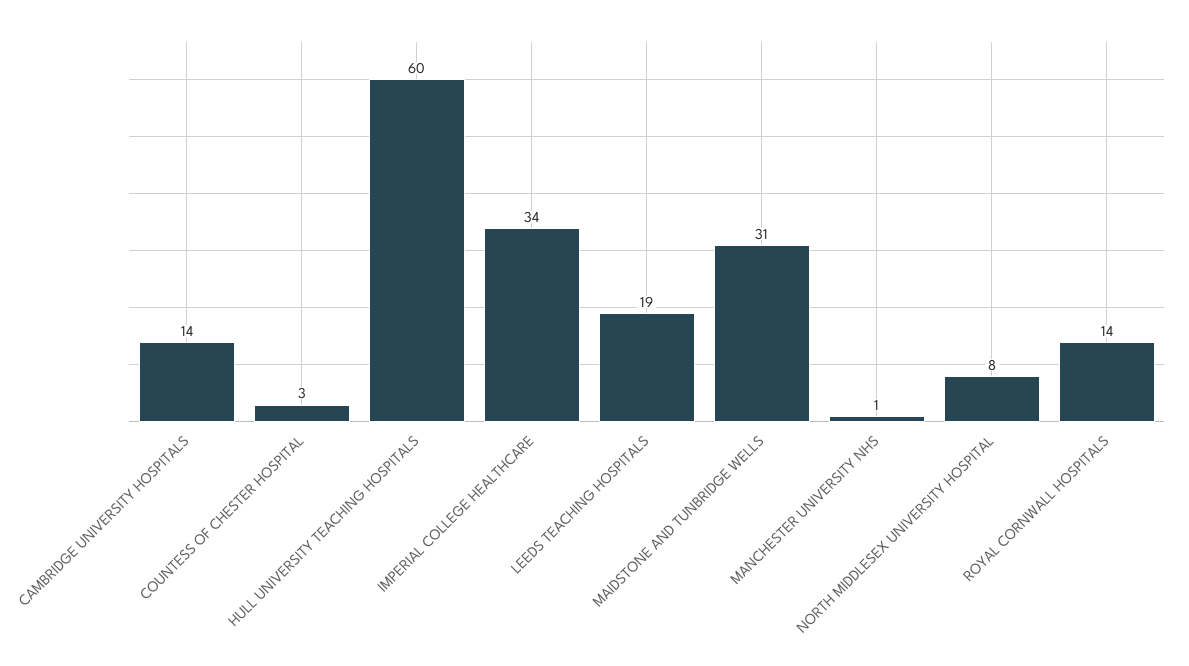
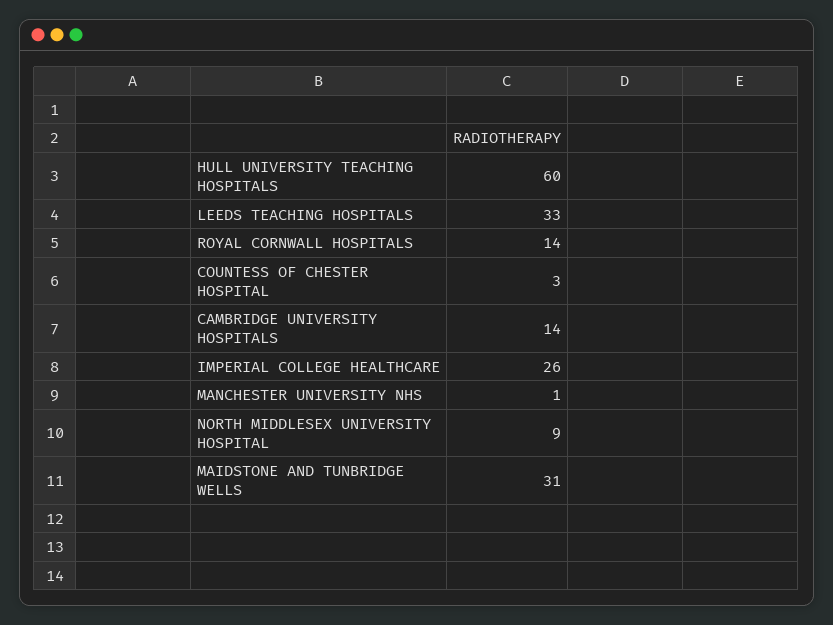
  {
    "CAMBRIDGE UNIVERSITY HOSPITALS": 14,
    "COUNTESS OF CHESTER HOSPITAL": 3,
    "HULL UNIVERSITY TEACHING HOSPITALS": 60,
-   "IMPERIAL COLLEGE HEALTHCARE": 34,
+   "IMPERIAL COLLEGE HEALTHCARE": 26,
-   "LEEDS TEACHING HOSPITALS": 19,
+   "LEEDS TEACHING HOSPITALS": 33,
    "MAIDSTONE AND TUNBRIDGE WELLS": 31,
    "MANCHESTER UNIVERSITY NHS": 1,
-   "NORTH MIDDLESEX UNIVERSITY HOSPITAL": 8,
+   "NORTH MIDDLESEX UNIVERSITY HOSPITAL": 9,
    "ROYAL CORNWALL HOSPITALS": 14
  }

